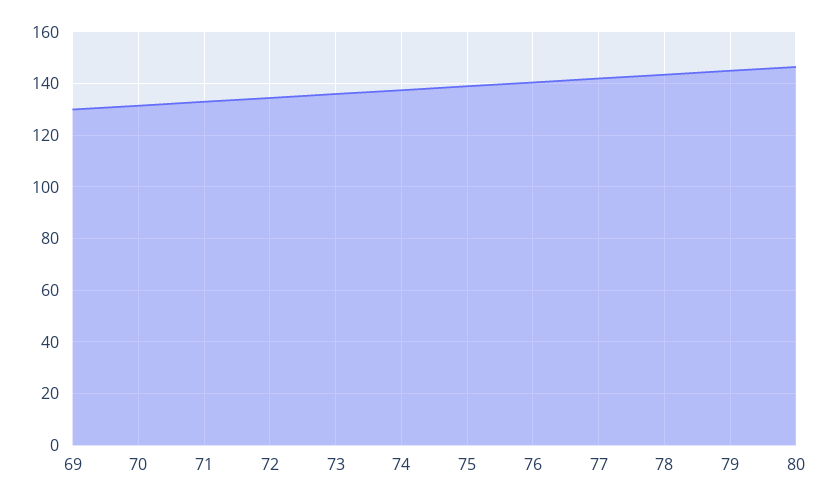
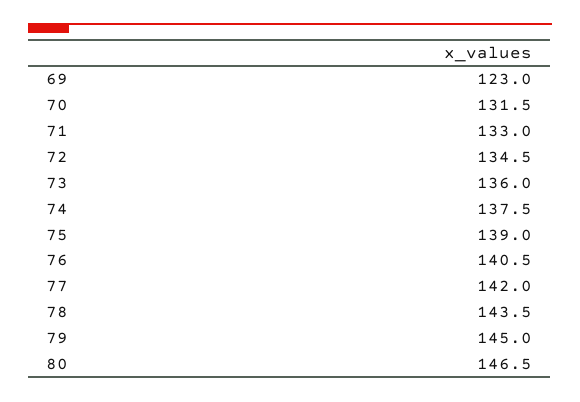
  {
-   "69": 130,
+   "69": 123,
    "70": 131.5,
    "71": 133,
    "72": 134.5,
    "73": 136,
    "74": 137.5,
    "75": 139,
    "76": 140.5,
    "77": 142,
    "78": 143.5,
    "79": 145,
    "80": 146.5
  }

